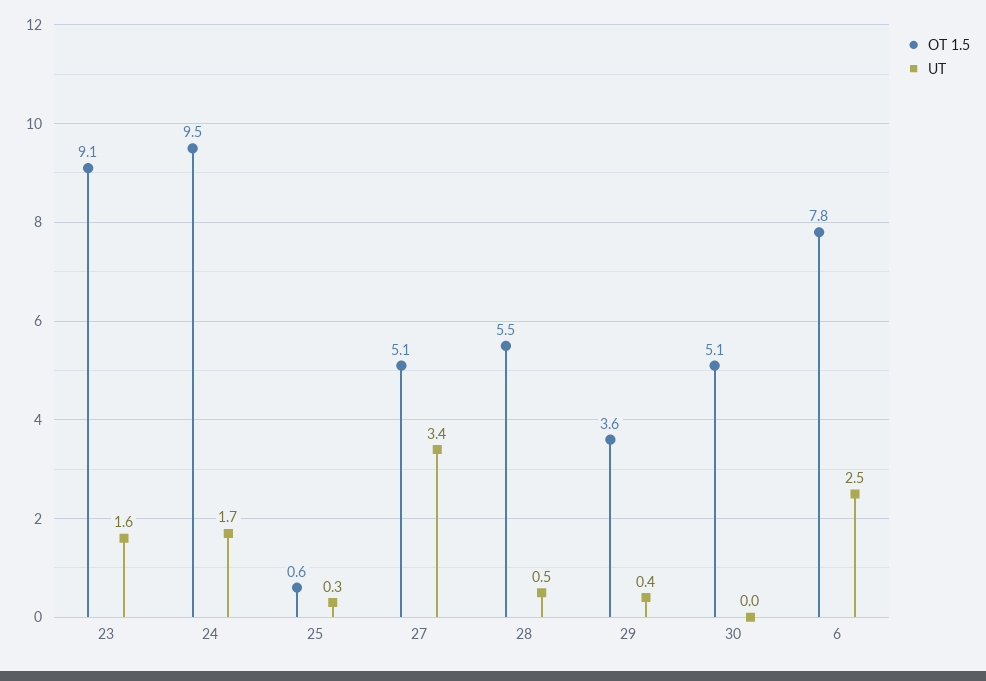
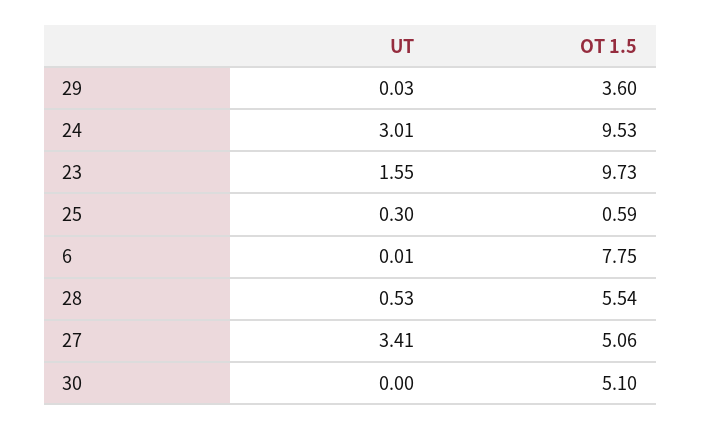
  {
    "OT 1.5": {
-     "23": 9.1,
+     "23": 9.73,
      "24": 9.53,
      "25": 0.59,
      "27": 5.06,
      "28": 5.54,
      "29": 3.6,
      "30": 5.1,
      "6": 7.75
    },
    "UT": {
      "23": 1.55,
-     "24": 1.7,
+     "24": 3.01,
      "25": 0.3,
      "27": 3.41,
      "28": 0.53,
-     "29": 0.4,
+     "29": 0.03,
      "30": 0,
-     "6": 2.5
+     "6": 0.01
    }
  }

